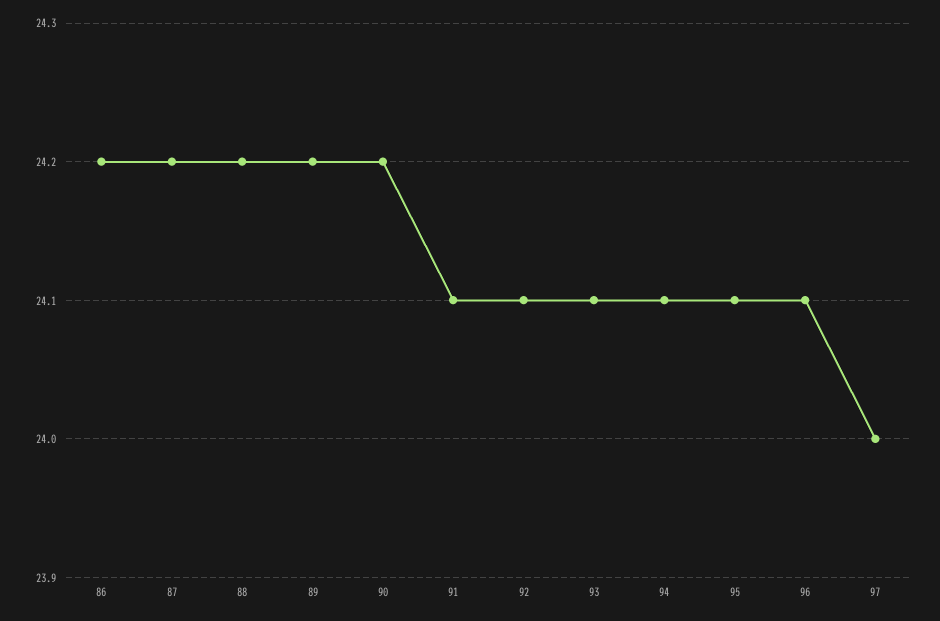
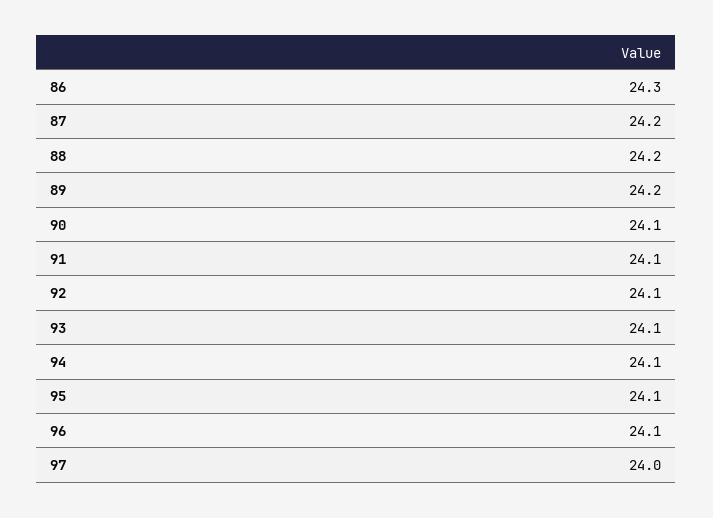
  {
-   "86": 24.2,
+   "86": 24.3,
    "87": 24.2,
    "88": 24.2,
    "89": 24.2,
-   "90": 24.2,
+   "90": 24.1,
    "91": 24.1,
    "92": 24.1,
    "93": 24.1,
    "94": 24.1,
    "95": 24.1,
    "96": 24.1,
    "97": 24
  }

